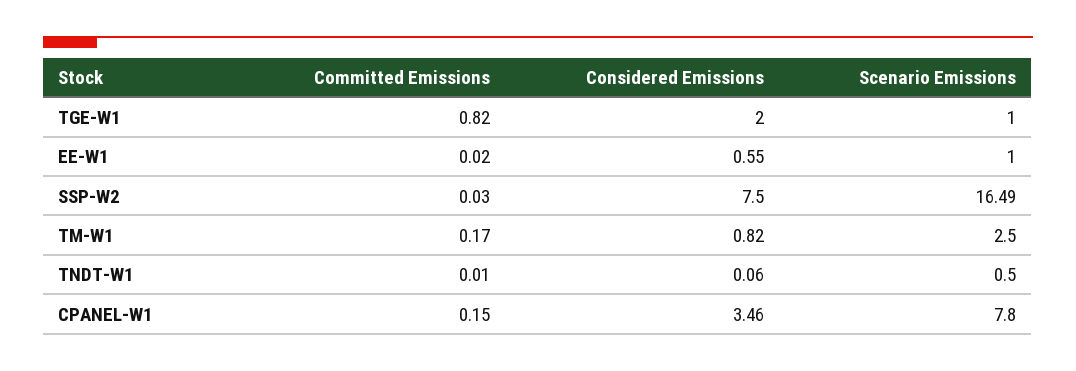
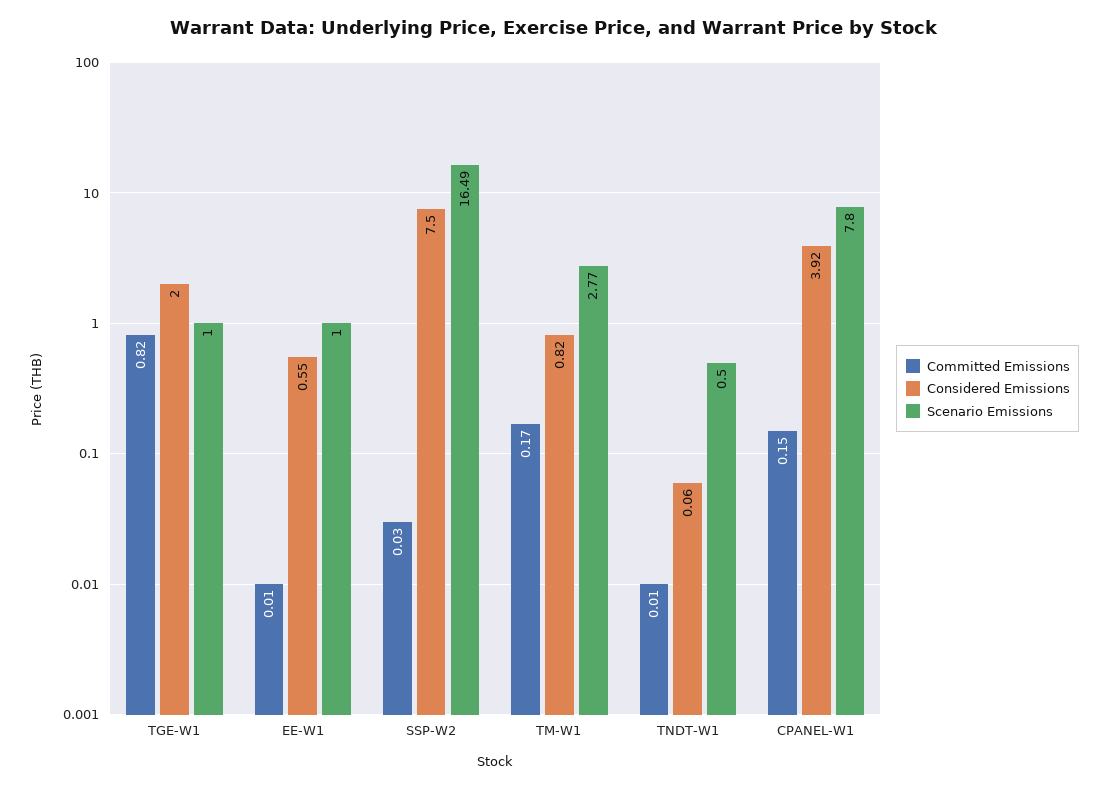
  {
    "Committed Emissions": {
      "TGE-W1": 0.82,
-     "EE-W1": 0.02,
+     "EE-W1": 0.01,
      "SSP-W2": 0.03,
      "TM-W1": 0.17,
      "TNDT-W1": 0.01,
      "CPANEL-W1": 0.15
    },
    "Considered Emissions": {
      "TGE-W1": 2,
      "EE-W1": 0.55,
      "SSP-W2": 7.5,
      "TM-W1": 0.82,
      "TNDT-W1": 0.06,
-     "CPANEL-W1": 3.46
+     "CPANEL-W1": 3.92
    },
    "Scenario Emissions": {
      "TGE-W1": 1,
      "EE-W1": 1,
      "SSP-W2": 16.49,
-     "TM-W1": 2.5,
+     "TM-W1": 2.77,
      "TNDT-W1": 0.5,
      "CPANEL-W1": 7.8
    }
  }

